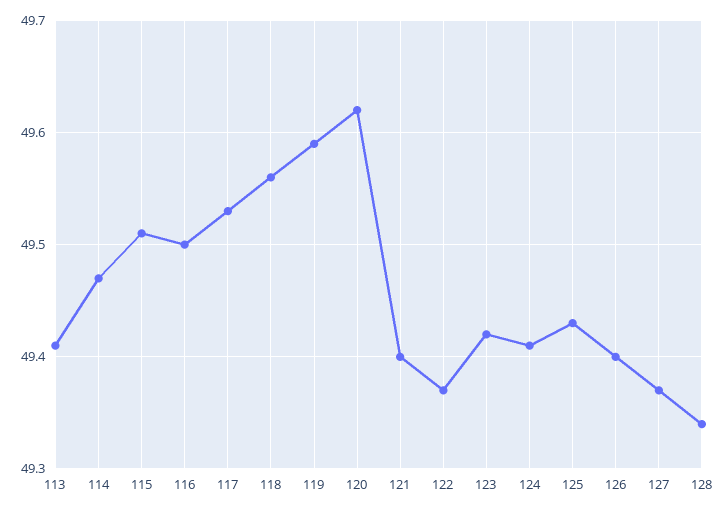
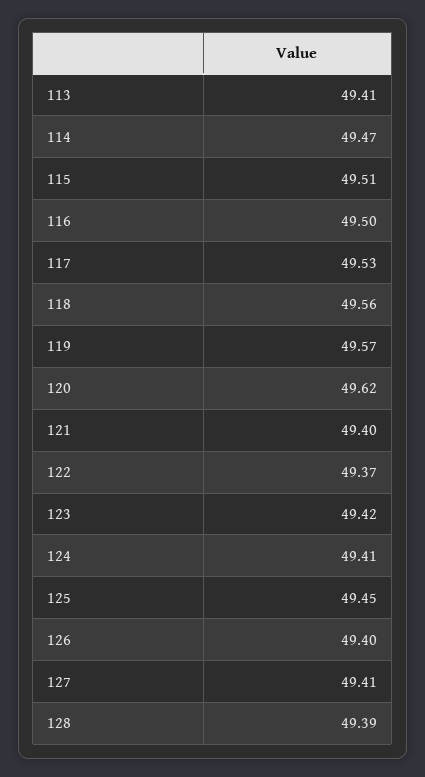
  {
    "113": 49.41,
    "114": 49.47,
    "115": 49.51,
    "116": 49.5,
    "117": 49.53,
    "118": 49.56,
-   "119": 49.59,
+   "119": 49.57,
    "120": 49.62,
    "121": 49.4,
    "122": 49.37,
    "123": 49.42,
    "124": 49.41,
-   "125": 49.43,
+   "125": 49.45,
    "126": 49.4,
-   "127": 49.37,
+   "127": 49.41,
-   "128": 49.34
+   "128": 49.39
  }

